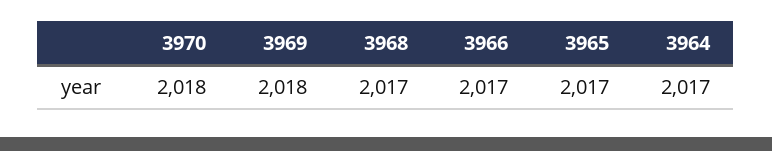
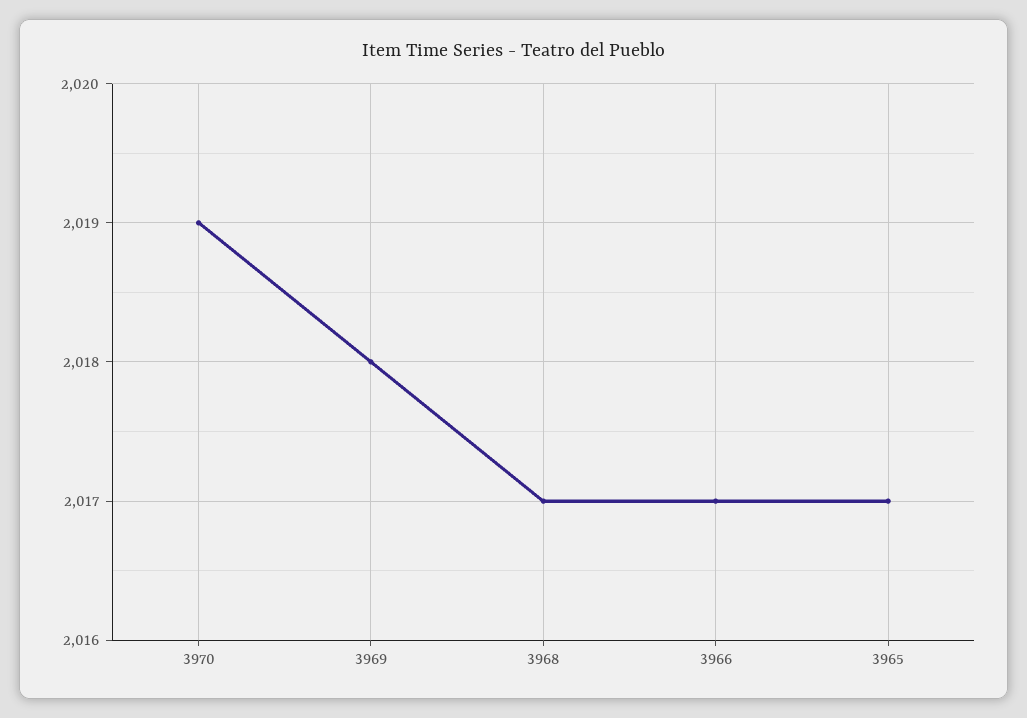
  {
-   "3970": 2018,
+   "3970": 2019,
    "3969": 2018,
    "3968": 2017,
    "3966": 2017,
-   "3965": 2017,
+   "3965": 2017
-   "3964": 2017
  }

